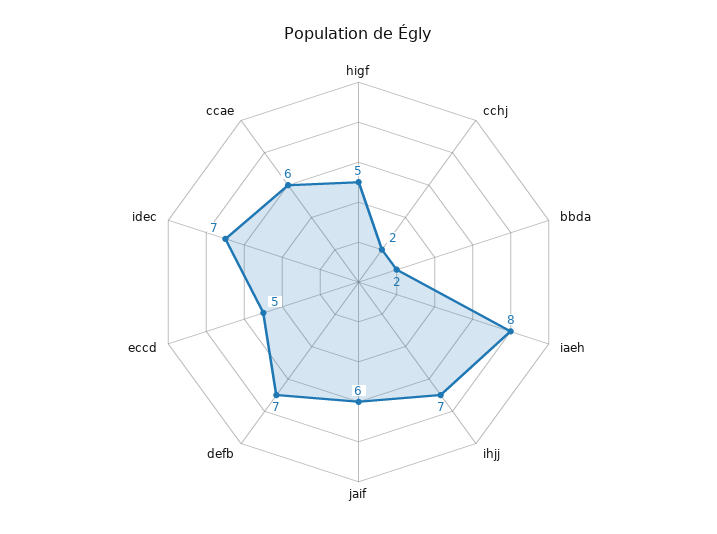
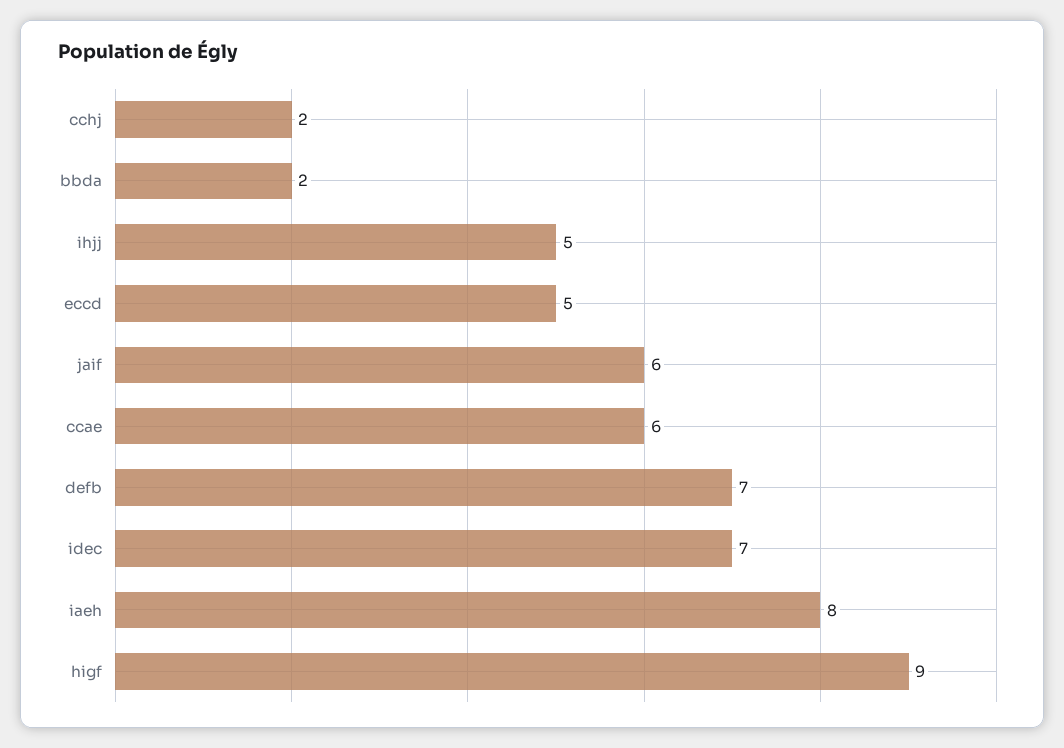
  {
-   "higf": 5,
+   "higf": 9,
    "cchj": 2,
    "bbda": 2,
    "iaeh": 8,
-   "ihjj": 7,
+   "ihjj": 5,
    "jaif": 6,
    "defb": 7,
    "eccd": 5,
    "idec": 7,
    "ccae": 6
  }

